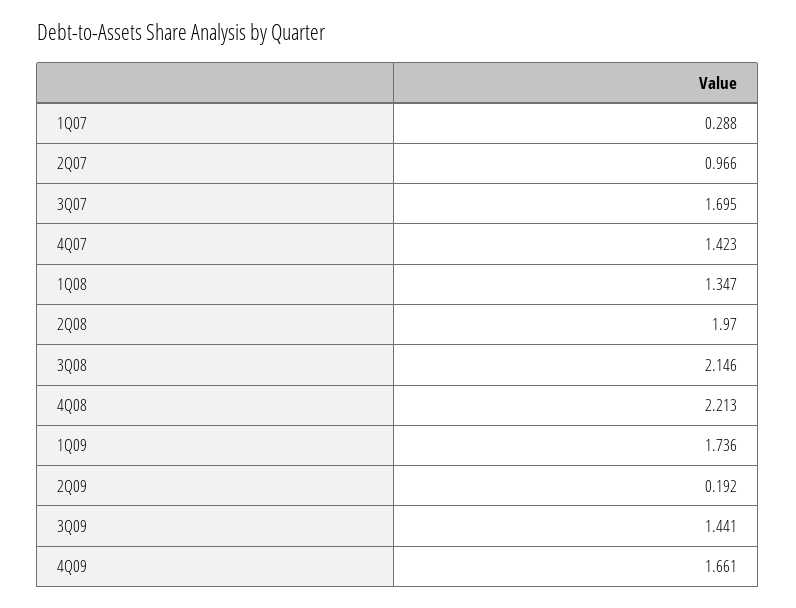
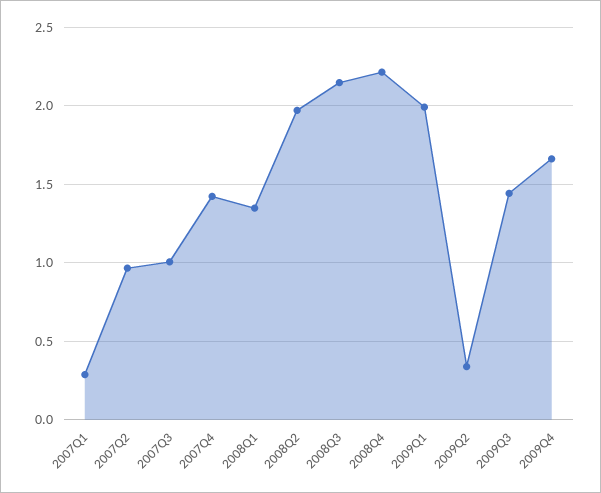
  {
    "1Q07": 0.288,
    "2Q07": 0.966,
-   "3Q07": 1.695,
+   "3Q07": 1,
    "4Q07": 1.423,
    "1Q08": 1.347,
    "2Q08": 1.97,
    "3Q08": 2.146,
    "4Q08": 2.213,
-   "1Q09": 1.736,
+   "1Q09": 2,
-   "2Q09": 0.192,
+   "2Q09": 0.35,
    "3Q09": 1.441,
    "4Q09": 1.661
  }

